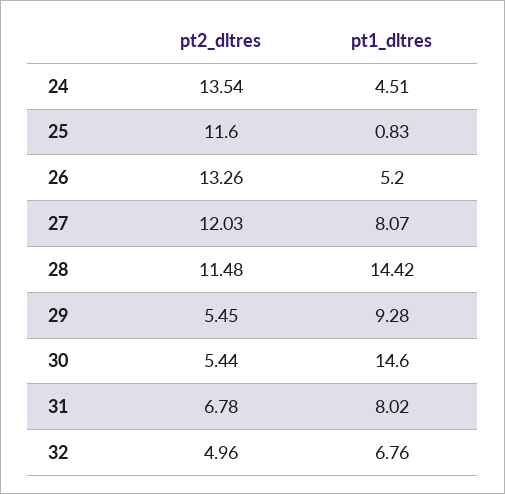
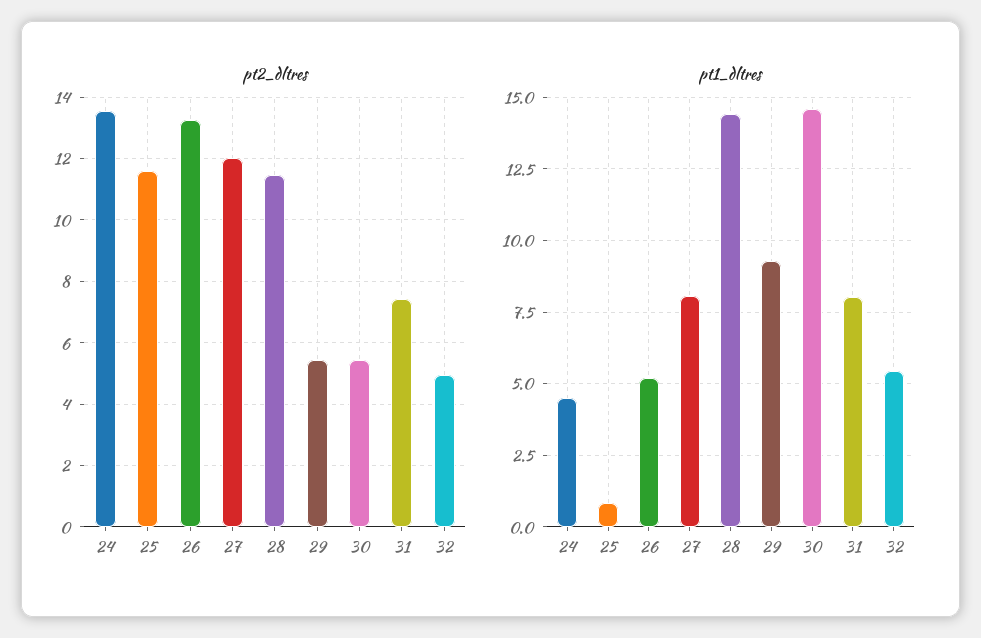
  {
    "pt2_dltres": {
      "24": 13.54,
      "25": 11.6,
      "26": 13.26,
      "27": 12.03,
      "28": 11.48,
      "29": 5.45,
      "30": 5.44,
-     "31": 6.78,
+     "31": 7.4,
      "32": 4.96
    },
    "pt1_dltres": {
      "24": 4.51,
      "25": 0.83,
      "26": 5.2,
      "27": 8.07,
      "28": 14.42,
      "29": 9.28,
      "30": 14.6,
      "31": 8.02,
-     "32": 6.76
+     "32": 5.5
    }
  }

